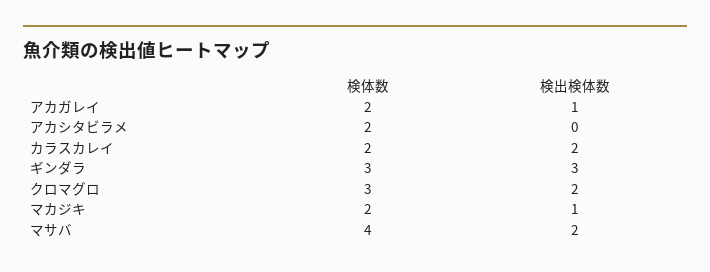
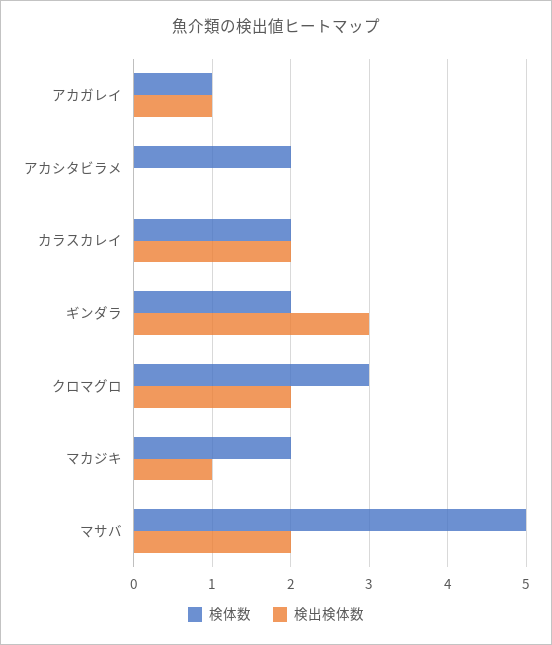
  {
    "検体数": {
-     "アカガレイ": 2,
+     "アカガレイ": 1,
      "アカシタビラメ": 2,
      "カラスカレイ": 2,
-     "ギンダラ": 3,
+     "ギンダラ": 2,
      "クロマグロ": 3,
      "マカジキ": 2,
-     "マサバ": 4
+     "マサバ": 5
    },
    "検出検体数": {
      "アカガレイ": 1,
      "アカシタビラメ": 0,
      "カラスカレイ": 2,
      "ギンダラ": 3,
      "クロマグロ": 2,
      "マカジキ": 1,
      "マサバ": 2
    }
  }

